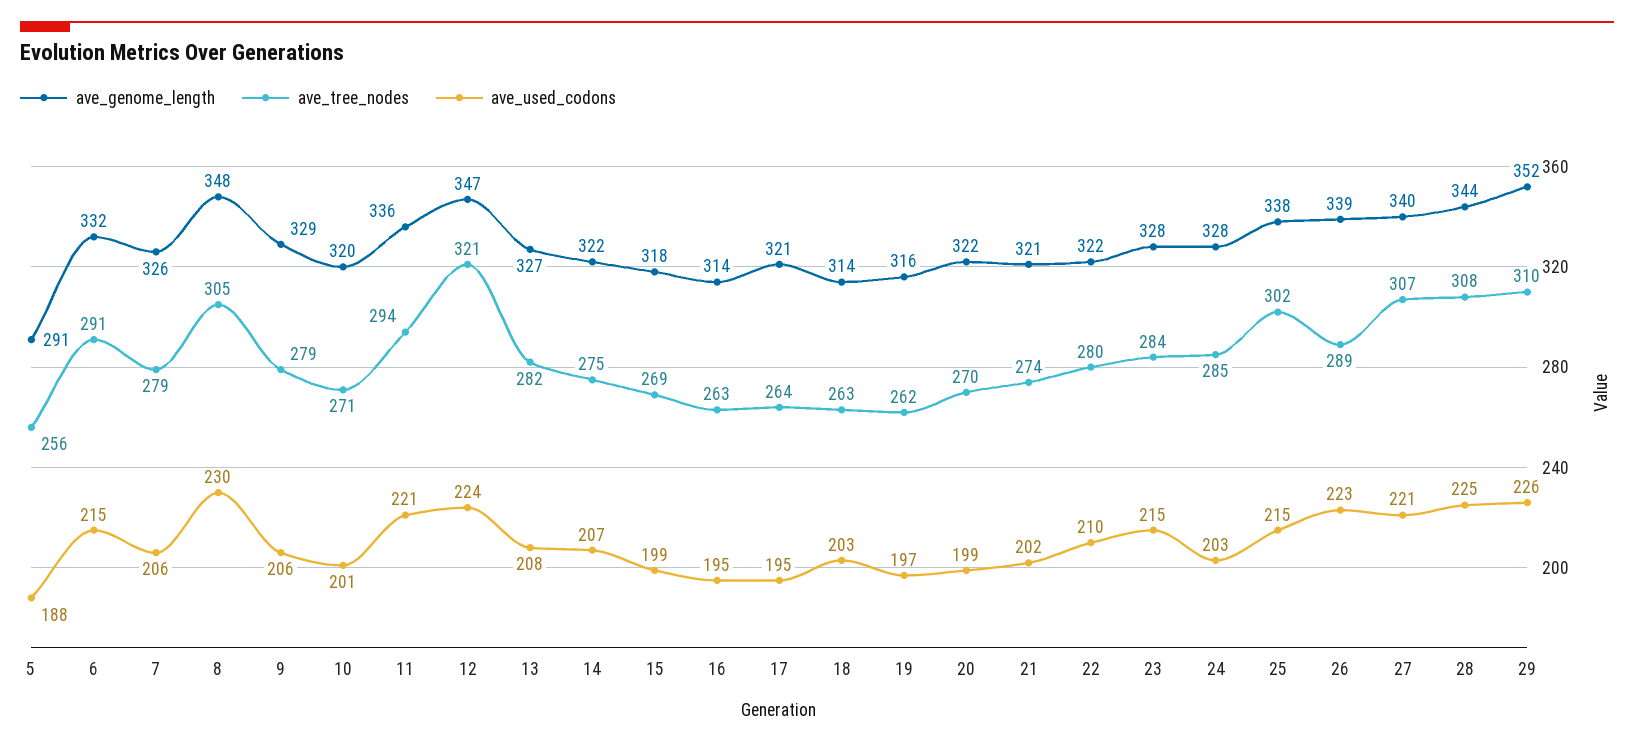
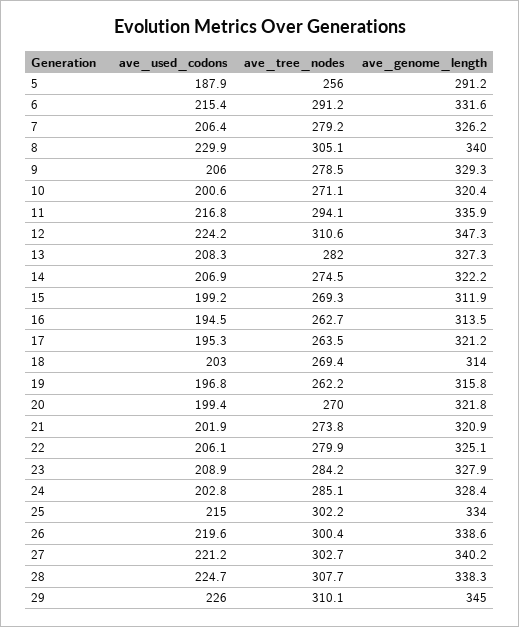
  {
    "ave_genome_length": {
      "5": 291.2,
      "6": 331.6,
      "7": 326.2,
-     "8": 348,
+     "8": 340,
      "9": 329.3,
      "10": 320.4,
      "11": 335.9,
      "12": 347.3,
      "13": 327.3,
      "14": 322.2,
-     "15": 318,
+     "15": 311.9,
      "16": 313.5,
      "17": 321.2,
      "18": 314,
      "19": 315.8,
      "20": 321.8,
      "21": 320.9,
-     "22": 322,
+     "22": 325.1,
      "23": 327.9,
      "24": 328.4,
-     "25": 338,
+     "25": 334,
      "26": 338.6,
      "27": 340.2,
-     "28": 344,
+     "28": 338.3,
-     "29": 352
+     "29": 345
    },
    "ave_tree_nodes": {
      "5": 256,
      "6": 291.2,
      "7": 279.2,
      "8": 305.1,
      "9": 278.5,
      "10": 271.1,
      "11": 294.1,
-     "12": 321,
+     "12": 310.6,
      "13": 282,
      "14": 274.5,
      "15": 269.3,
      "16": 262.7,
      "17": 263.5,
-     "18": 263,
+     "18": 269.4,
      "19": 262.2,
      "20": 270,
      "21": 273.8,
      "22": 279.9,
      "23": 284.2,
      "24": 285.1,
      "25": 302.2,
-     "26": 289,
+     "26": 300.4,
-     "27": 307,
+     "27": 302.7,
      "28": 307.7,
      "29": 310.1
    },
    "ave_used_codons": {
      "5": 187.9,
      "6": 215.4,
      "7": 206.4,
      "8": 229.9,
      "9": 206,
      "10": 200.6,
-     "11": 221,
+     "11": 216.8,
      "12": 224.2,
      "13": 208.3,
      "14": 206.9,
      "15": 199.2,
      "16": 194.5,
      "17": 195.3,
      "18": 203,
      "19": 196.8,
      "20": 199.4,
      "21": 201.9,
-     "22": 210,
+     "22": 206.1,
-     "23": 215,
+     "23": 208.9,
      "24": 202.8,
      "25": 215,
-     "26": 223,
+     "26": 219.6,
      "27": 221.2,
      "28": 224.7,
      "29": 226
    }
  }

